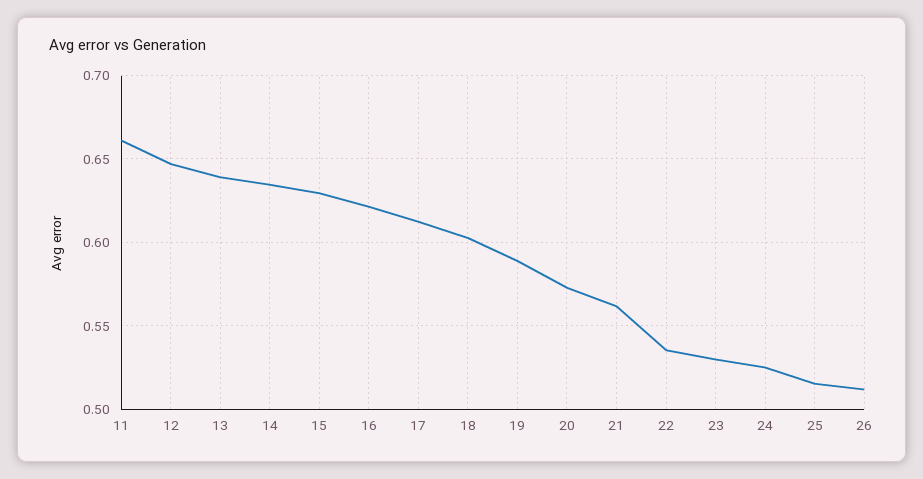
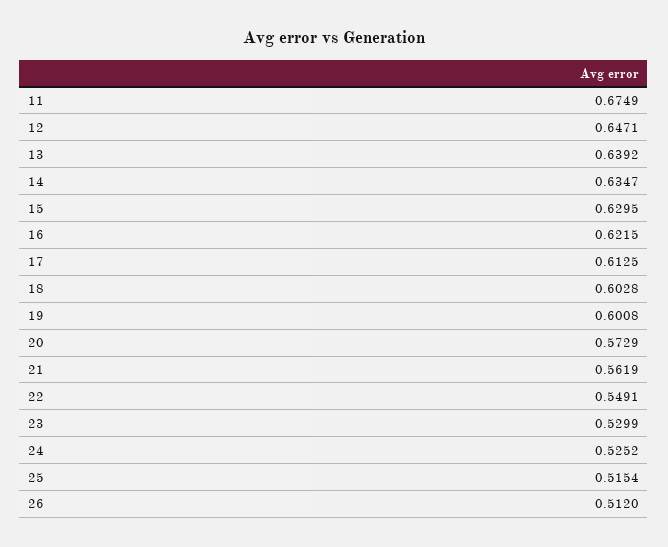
  {
-   "11": 0.66,
+   "11": 0.6749,
    "12": 0.6471,
    "13": 0.6392,
    "14": 0.6347,
    "15": 0.6295,
    "16": 0.6215,
    "17": 0.6125,
    "18": 0.6028,
-   "19": 0.59,
+   "19": 0.6008,
    "20": 0.5729,
    "21": 0.5619,
-   "22": 0.535,
+   "22": 0.5491,
    "23": 0.5299,
    "24": 0.5252,
    "25": 0.5154,
    "26": 0.512
  }

